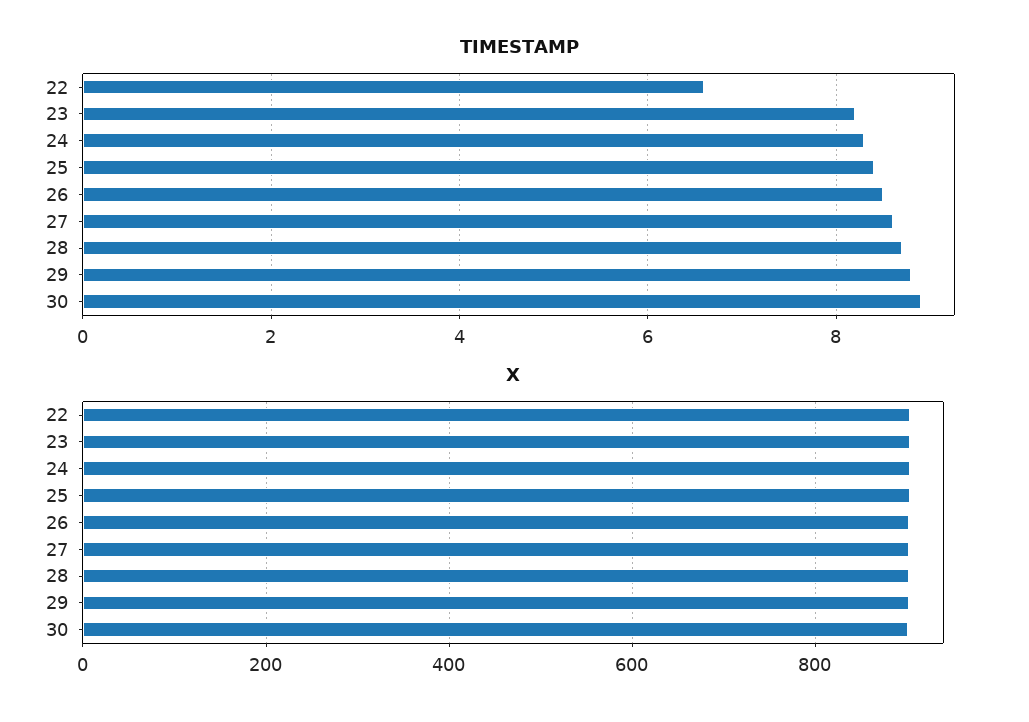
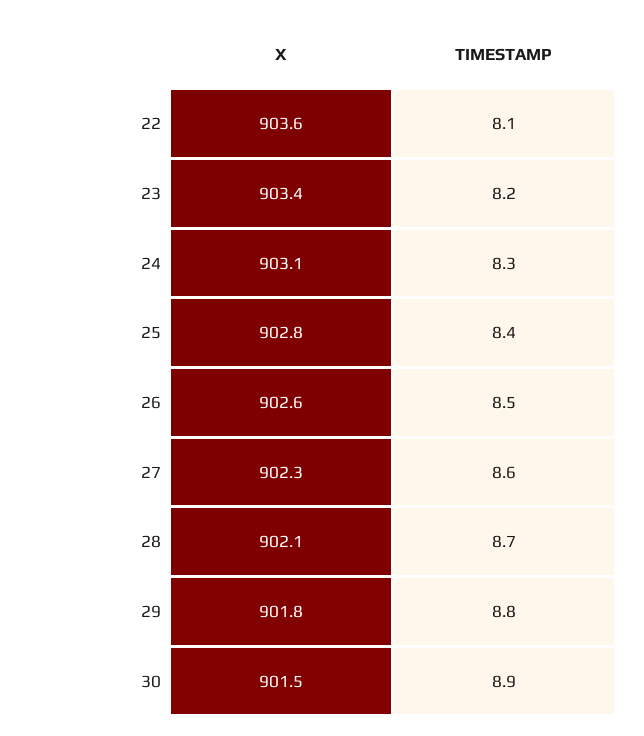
  {
    "TIMESTAMP": {
-     "22": 6.5,
+     "22": 8.1,
      "23": 8.2,
      "24": 8.3,
      "25": 8.4,
      "26": 8.5,
      "27": 8.6,
      "28": 8.7,
      "29": 8.8,
      "30": 8.9
    },
    "X": {
      "22": 903.6,
      "23": 903.4,
      "24": 903.1,
      "25": 902.8,
      "26": 902.6,
      "27": 902.3,
      "28": 902.1,
      "29": 901.8,
      "30": 901.5
    }
  }

